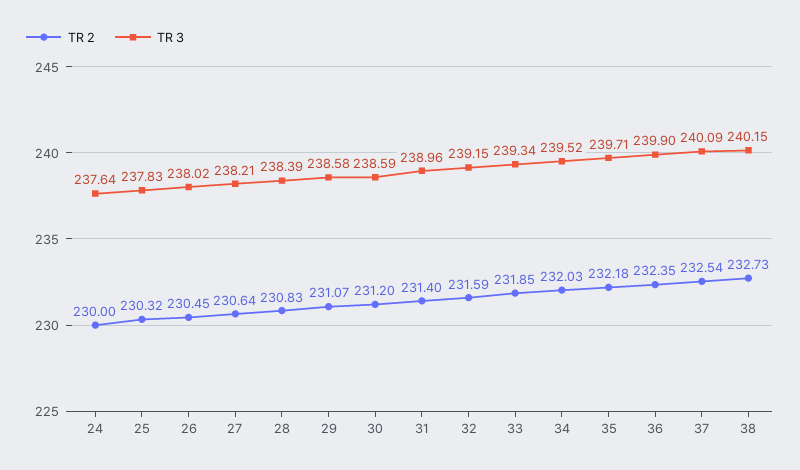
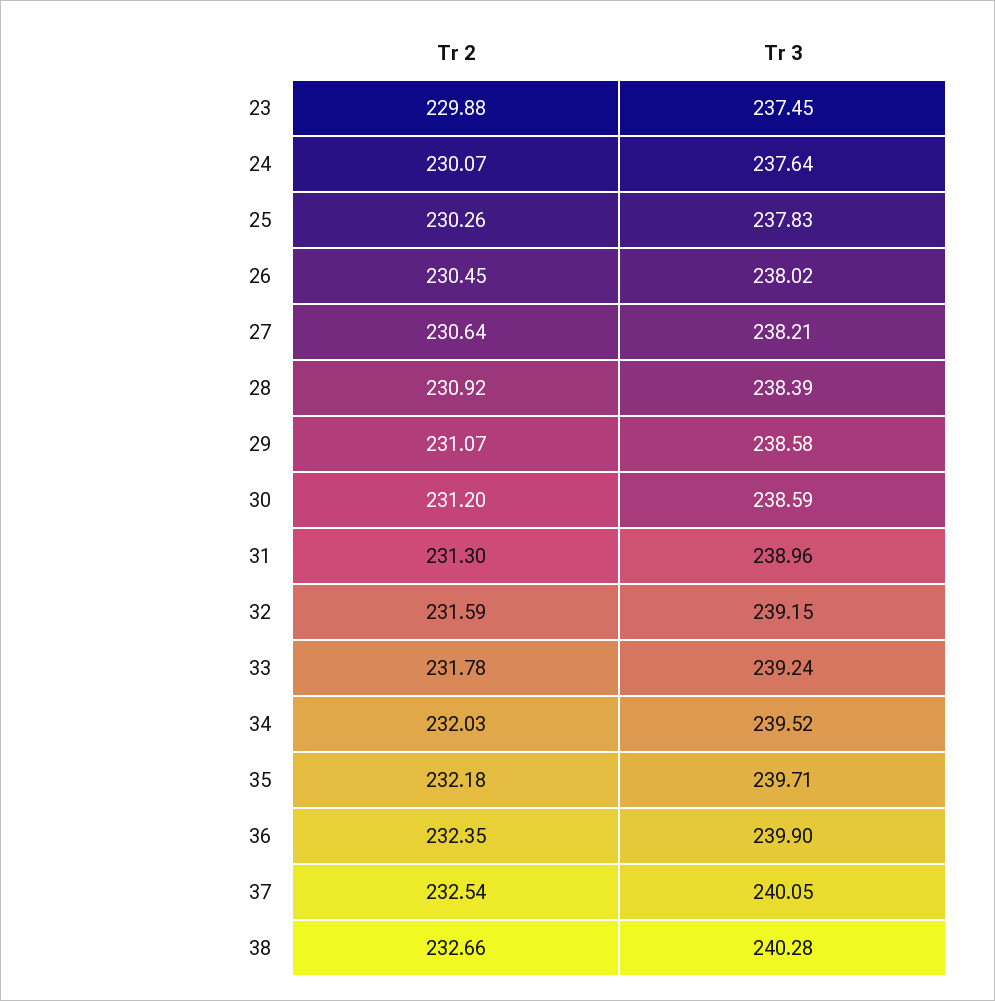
  {
    "TR 2": {
-     "24": 230,
+     "24": 230.07,
-     "25": 230.32,
+     "25": 230.26,
      "26": 230.45,
      "27": 230.64,
-     "28": 230.83,
+     "28": 230.92,
      "29": 231.07,
      "30": 231.2,
-     "31": 231.4,
+     "31": 231.3,
      "32": 231.59,
-     "33": 231.85,
+     "33": 231.78,
      "34": 232.03,
      "35": 232.18,
      "36": 232.35,
      "37": 232.54,
-     "38": 232.73
+     "38": 232.66,
+     "23": 229.88
    },
    "TR 3": {
      "24": 237.64,
      "25": 237.83,
      "26": 238.02,
      "27": 238.21,
      "28": 238.39,
      "29": 238.58,
      "30": 238.59,
      "31": 238.96,
      "32": 239.15,
-     "33": 239.34,
+     "33": 239.24,
      "34": 239.52,
      "35": 239.71,
      "36": 239.9,
-     "37": 240.09,
+     "37": 240.05,
-     "38": 240.15
+     "38": 240.28,
+     "23": 237.45
    }
  }

